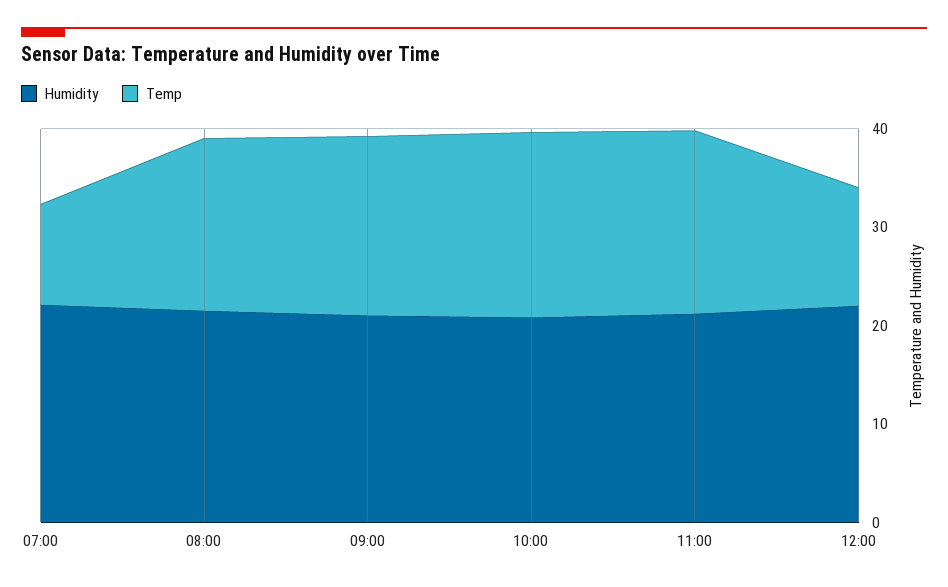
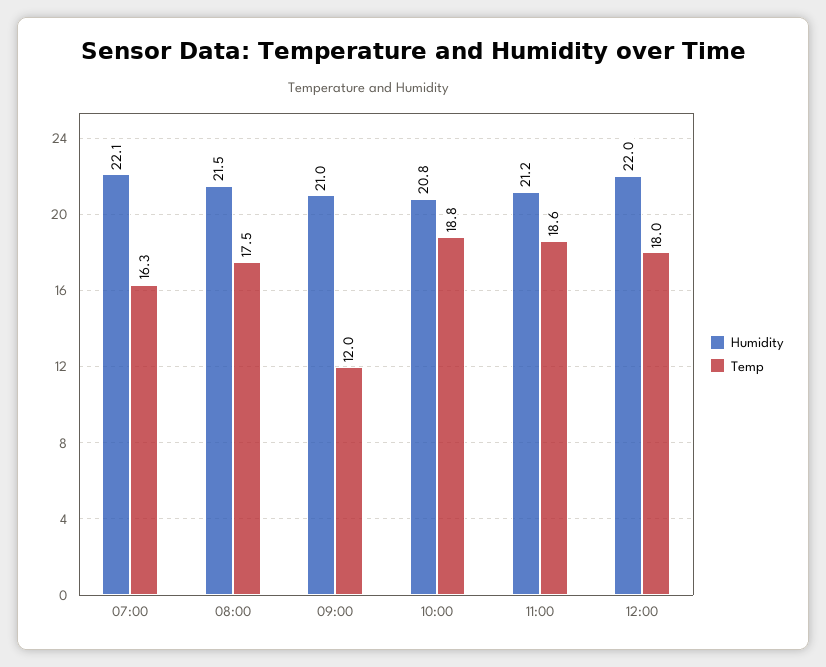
  {
    "Humidity": {
      "07:00": 22.1,
      "08:00": 21.5,
      "09:00": 21,
      "10:00": 20.8,
      "11:00": 21.2,
      "12:00": 22
    },
    "Temp": {
-     "07:00": 10,
+     "07:00": 16.3,
      "08:00": 17.5,
-     "09:00": 18,
+     "09:00": 12,
      "10:00": 18.8,
      "11:00": 18.6,
-     "12:00": 12
+     "12:00": 18
    }
  }

